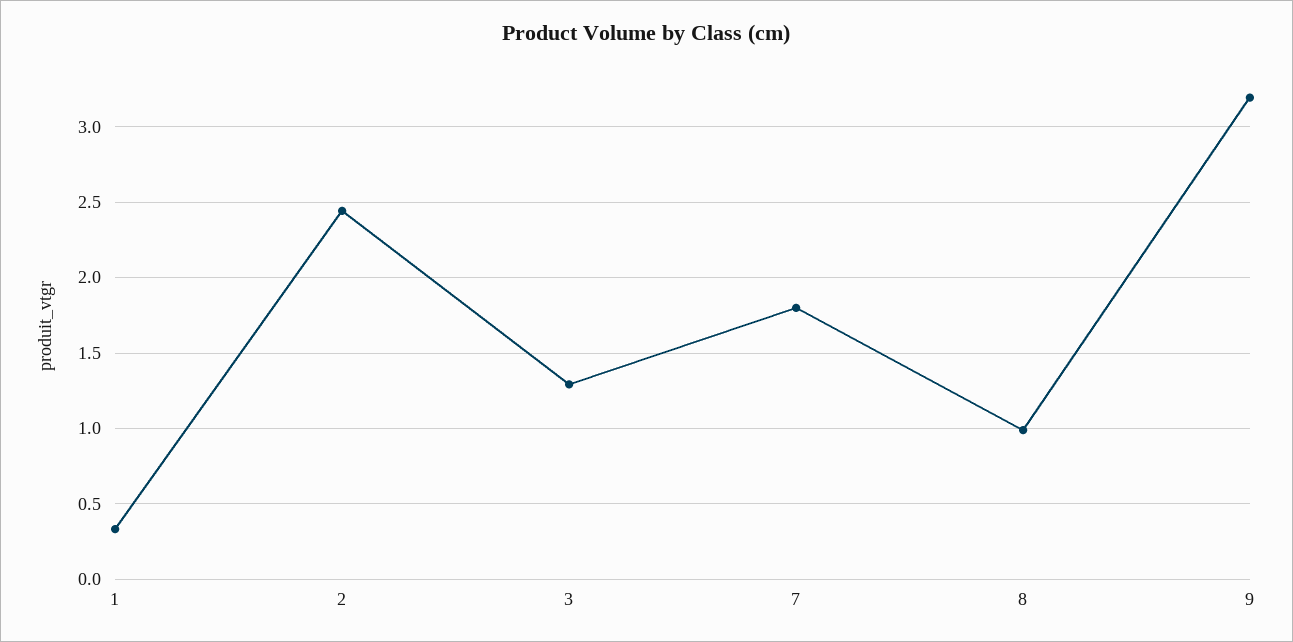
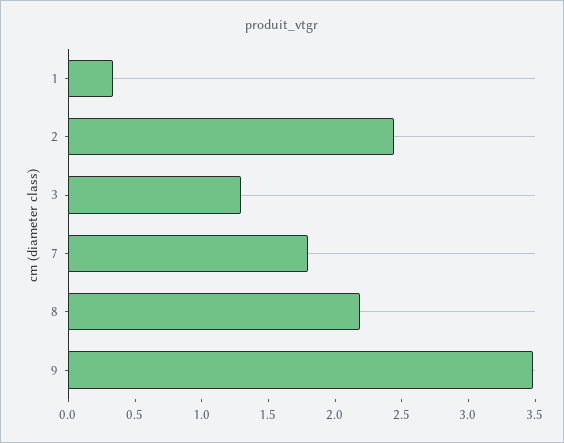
  {
    "1": 0.35,
    "2": 2.45,
    "3": 1.3,
    "7": 1.8,
-   "8": 1,
+   "8": 2.2,
-   "9": 3.2
+   "9": 3.5
  }

